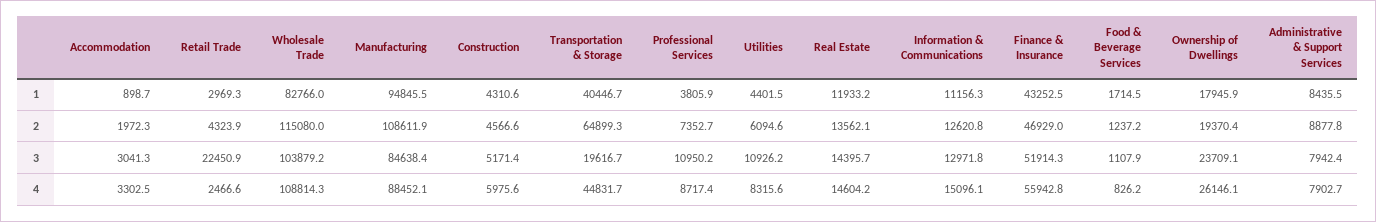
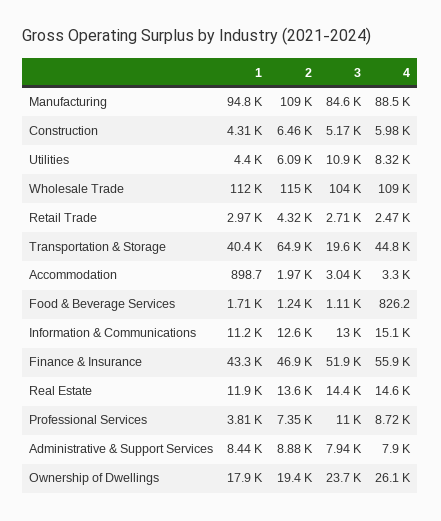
  {
    "Accommodation": {
      "1": 898.7,
      "2": 1972.3,
      "3": 3041.3,
      "4": 3302.5
    },
    "Retail Trade": {
      "1": 2969.3,
      "2": 4323.9,
-     "3": 22450.9,
+     "3": 2710,
      "4": 2466.6
    },
    "Wholesale Trade": {
-     "1": 82766,
+     "1": 112000,
      "2": 115080,
      "3": 103879.2,
      "4": 108814.3
    },
    "Manufacturing": {
      "1": 94845.5,
      "2": 108611.9,
      "3": 84638.4,
      "4": 88452.1
    },
    "Construction": {
      "1": 4310.6,
-     "2": 4566.6,
+     "2": 6460,
      "3": 5171.4,
      "4": 5975.6
    },
    "Transportation & Storage": {
      "1": 40446.7,
      "2": 64899.3,
      "3": 19616.7,
      "4": 44831.7
    },
    "Professional Services": {
      "1": 3805.9,
      "2": 7352.7,
      "3": 10950.2,
      "4": 8717.4
    },
    "Utilities": {
      "1": 4401.5,
      "2": 6094.6,
      "3": 10926.2,
      "4": 8315.6
    },
    "Real Estate": {
      "1": 11933.2,
      "2": 13562.1,
      "3": 14395.7,
      "4": 14604.2
    },
    "Information & Communications": {
      "1": 11156.3,
      "2": 12620.8,
      "3": 12971.8,
      "4": 15096.1
    },
    "Finance & Insurance": {
      "1": 43252.5,
      "2": 46929,
      "3": 51914.3,
      "4": 55942.8
    },
    "Food & Beverage Services": {
      "1": 1714.5,
      "2": 1237.2,
      "3": 1107.9,
      "4": 826.2
    },
    "Ownership of Dwellings": {
      "1": 17945.9,
      "2": 19370.4,
      "3": 23709.1,
      "4": 26146.1
    },
    "Administrative & Support Services": {
      "1": 8435.5,
      "2": 8877.8,
      "3": 7942.4,
      "4": 7902.7
    }
  }

